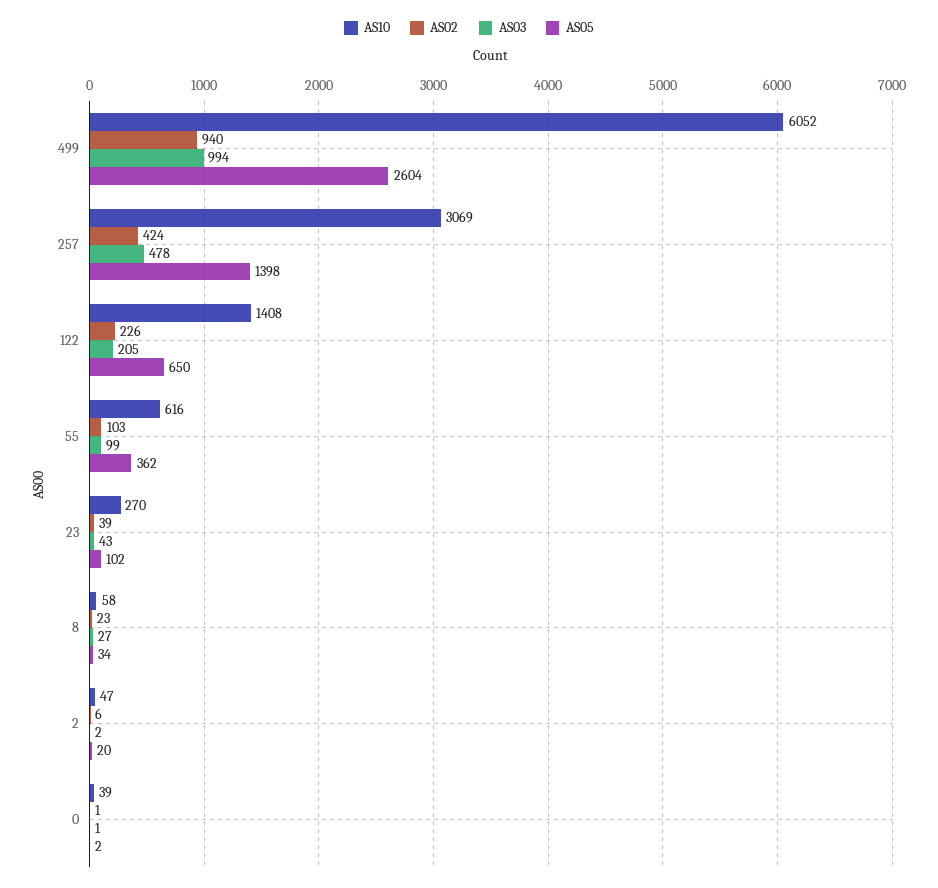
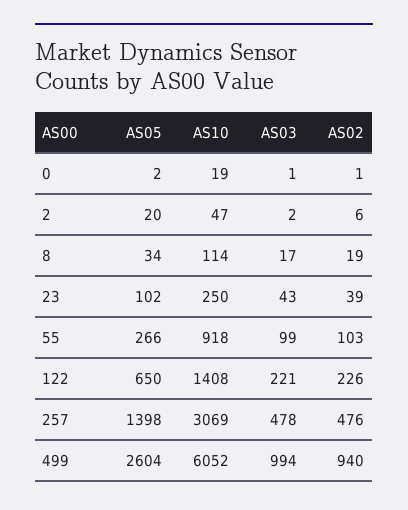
  {
    "AS10": {
      "499": 6052,
      "257": 3069,
      "122": 1408,
-     "55": 616,
+     "55": 918,
-     "23": 270,
+     "23": 250,
-     "8": 58,
+     "8": 114,
      "2": 47,
-     "0": 39
+     "0": 19
    },
    "AS02": {
      "499": 940,
-     "257": 424,
+     "257": 476,
      "122": 226,
      "55": 103,
      "23": 39,
-     "8": 23,
+     "8": 19,
      "2": 6,
      "0": 1
    },
    "AS03": {
      "499": 994,
      "257": 478,
-     "122": 205,
+     "122": 221,
      "55": 99,
      "23": 43,
-     "8": 27,
+     "8": 17,
      "2": 2,
      "0": 1
    },
    "AS05": {
      "499": 2604,
      "257": 1398,
      "122": 650,
-     "55": 362,
+     "55": 266,
      "23": 102,
      "8": 34,
      "2": 20,
      "0": 2
    }
  }

